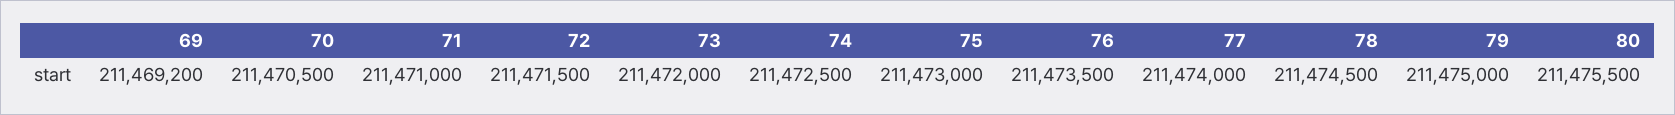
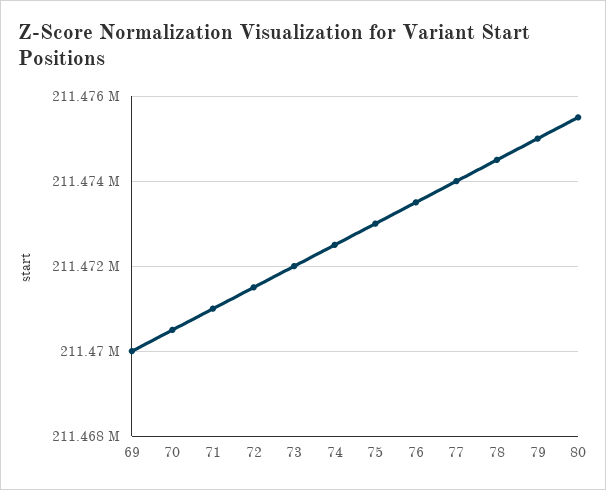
  {
-   "69": 211469200,
+   "69": 211470000,
    "70": 211470500,
    "71": 211471000,
    "72": 211471500,
    "73": 211472000,
    "74": 211472500,
    "75": 211473000,
    "76": 211473500,
    "77": 211474000,
    "78": 211474500,
    "79": 211475000,
    "80": 211475500
  }

